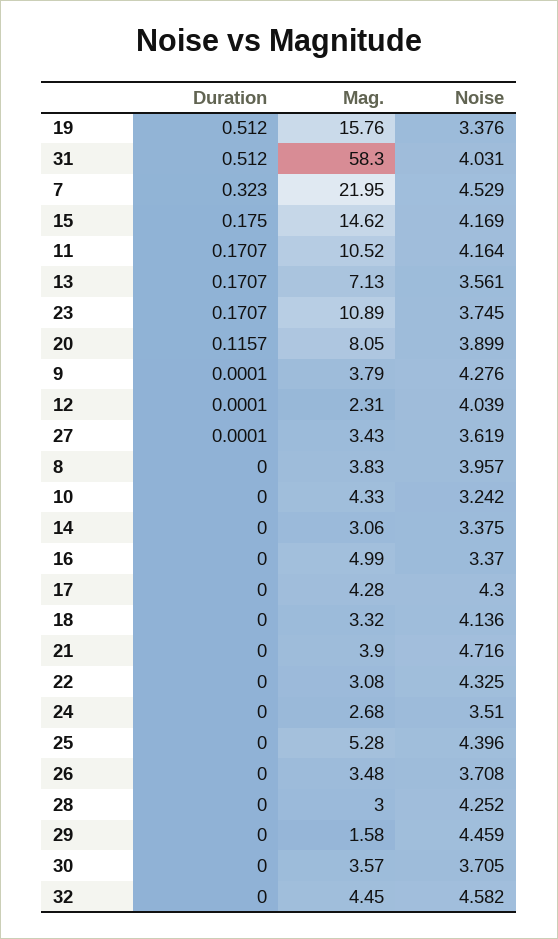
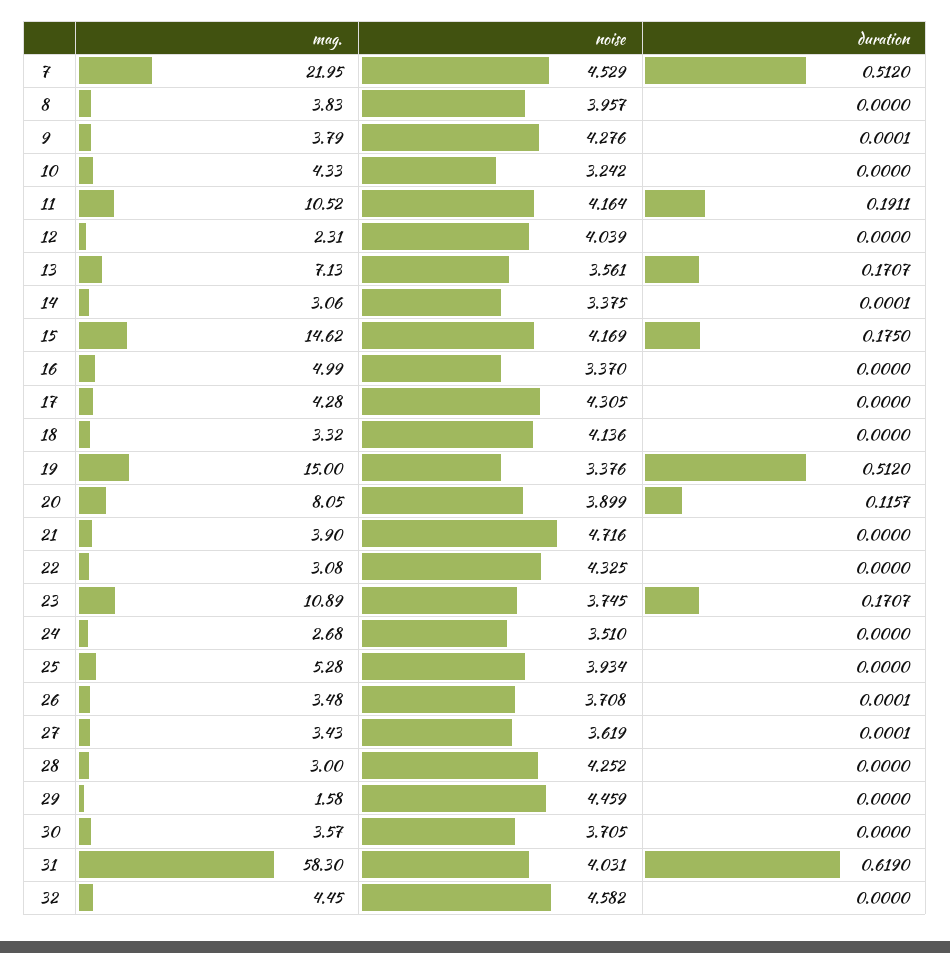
  {
    "Duration": {
      "19": 0.512,
-     "31": 0.512,
+     "31": 0.619,
-     "7": 0.323,
+     "7": 0.512,
      "15": 0.175,
-     "11": 0.1707,
+     "11": 0.1911,
      "13": 0.1707,
      "23": 0.1707,
      "20": 0.1157,
      "9": 0.0001,
-     "12": 0.0001,
+     "12": 0,
      "27": 0.0001,
      "8": 0,
      "10": 0,
-     "14": 0,
+     "14": 0.0001,
      "16": 0,
      "17": 0,
      "18": 0,
      "21": 0,
      "22": 0,
      "24": 0,
      "25": 0,
-     "26": 0,
+     "26": 0.0001,
      "28": 0,
      "29": 0,
      "30": 0,
      "32": 0
    },
    "Mag.": {
-     "19": 15.76,
+     "19": 15,
      "31": 58.3,
      "7": 21.95,
      "15": 14.62,
      "11": 10.52,
      "13": 7.13,
      "23": 10.89,
      "20": 8.05,
      "9": 3.79,
      "12": 2.31,
      "27": 3.43,
      "8": 3.83,
      "10": 4.33,
      "14": 3.06,
      "16": 4.99,
      "17": 4.28,
      "18": 3.32,
      "21": 3.9,
      "22": 3.08,
      "24": 2.68,
      "25": 5.28,
      "26": 3.48,
      "28": 3,
      "29": 1.58,
      "30": 3.57,
      "32": 4.45
    },
    "Noise": {
      "19": 3.376,
      "31": 4.031,
      "7": 4.529,
      "15": 4.169,
      "11": 4.164,
      "13": 3.561,
      "23": 3.745,
      "20": 3.899,
      "9": 4.276,
      "12": 4.039,
      "27": 3.619,
      "8": 3.957,
      "10": 3.242,
      "14": 3.375,
      "16": 3.37,
-     "17": 4.3,
+     "17": 4.305,
      "18": 4.136,
      "21": 4.716,
      "22": 4.325,
      "24": 3.51,
-     "25": 4.396,
+     "25": 3.934,
      "26": 3.708,
      "28": 4.252,
      "29": 4.459,
      "30": 3.705,
      "32": 4.582
    }
  }

